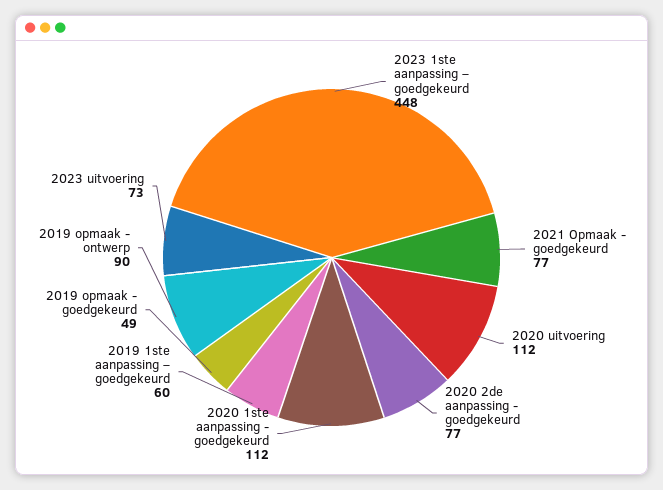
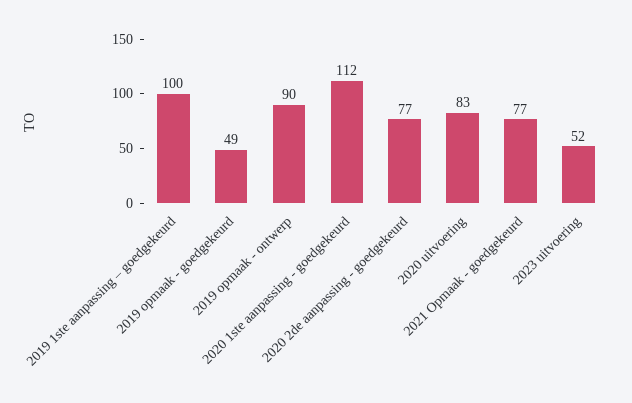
  {
-   "2023 1ste aanpassing – goedgekeurd": 448,
    "2021 Opmaak - goedgekeurd": 77,
-   "2020 uitvoering": 112,
+   "2020 uitvoering": 83,
    "2020 2de aanpassing - goedgekeurd": 77,
    "2020 1ste aanpassing - goedgekeurd": 112,
-   "2019 1ste aanpassing – goedgekeurd": 60,
+   "2019 1ste aanpassing – goedgekeurd": 100,
    "2019 opmaak - goedgekeurd": 49,
    "2019 opmaak - ontwerp": 90,
-   "2023 uitvoering": 73
+   "2023 uitvoering": 52
  }

